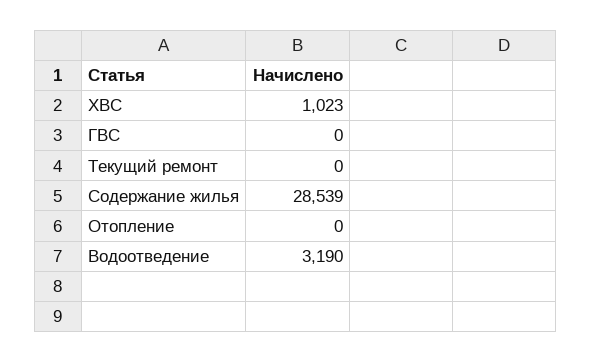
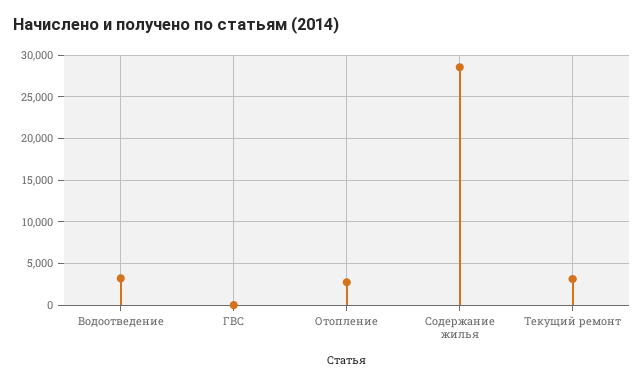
  {
-   "ХВС": 1023,
    "ГВС": 0,
-   "Текущий ремонт": 0,
+   "Текущий ремонт": 3000,
    "Содержание жилья": 28539,
-   "Отопление": 0,
+   "Отопление": 3000,
    "Водоотведение": 3190
  }

